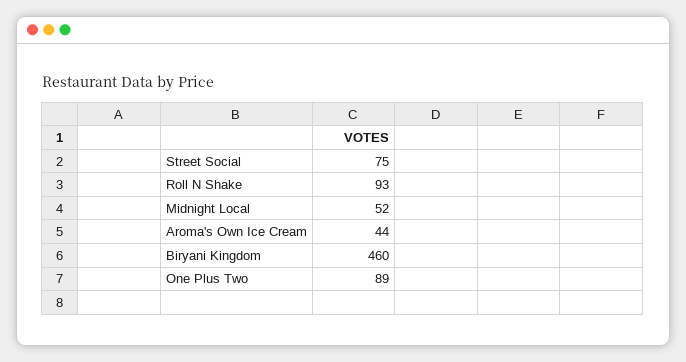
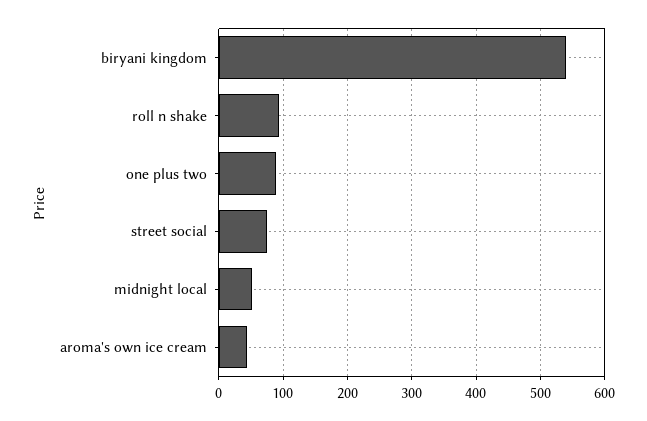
  {
    "Street Social": 75,
    "Roll N Shake": 93,
    "Midnight Local": 52,
    "Aroma's Own Ice Cream": 44,
-   "Biryani Kingdom": 460,
+   "Biryani Kingdom": 540,
    "One Plus Two": 89
  }

